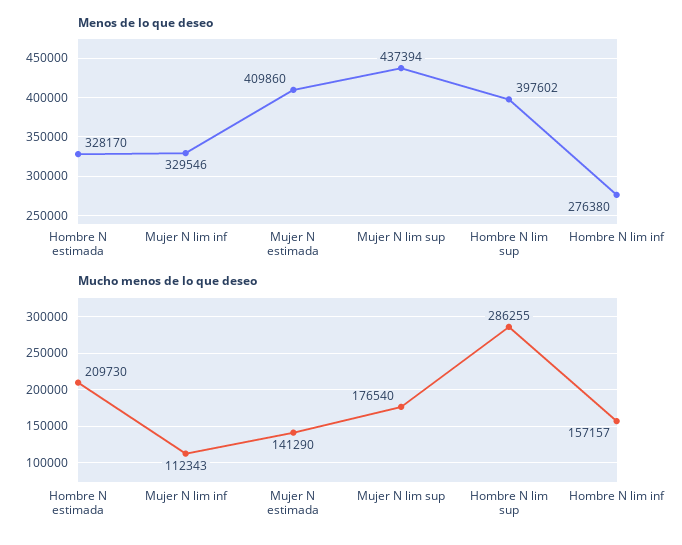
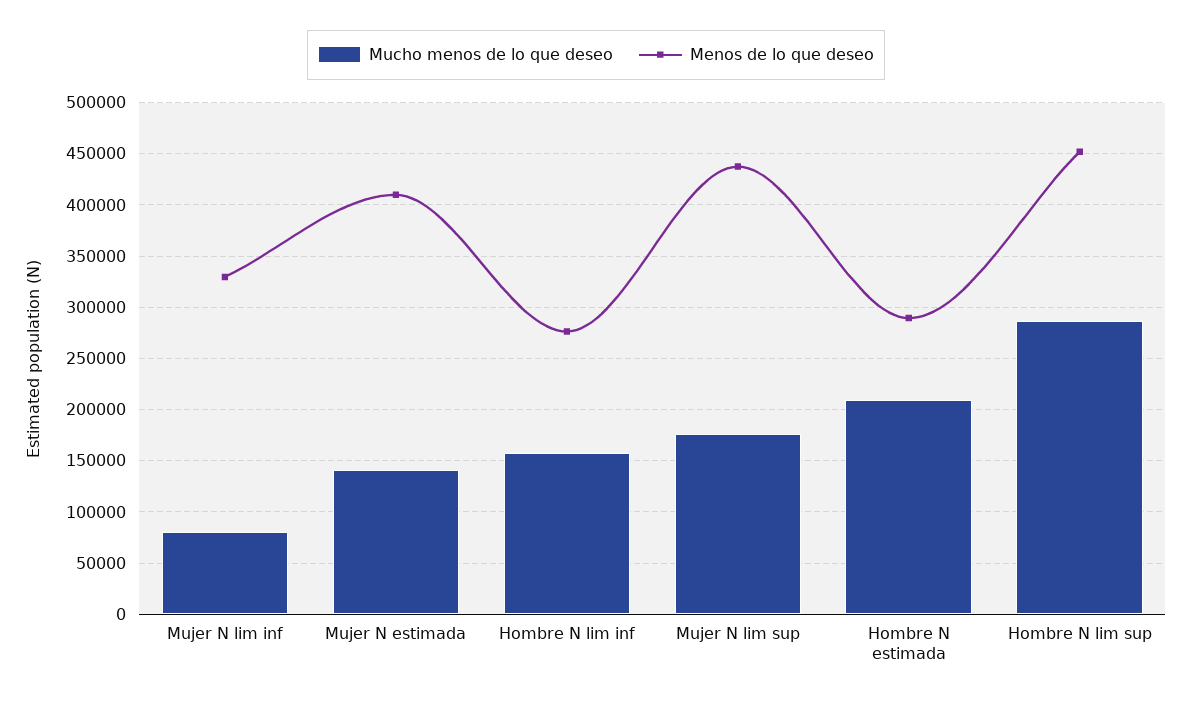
  {
    "Menos de lo que deseo": {
-     "Hombre N estimada": 328170,
+     "Hombre N estimada": 290000,
      "Mujer N lim inf": 329546,
      "Mujer N estimada": 409860,
      "Mujer N lim sup": 437394,
-     "Hombre N lim sup": 397602,
+     "Hombre N lim sup": 450000,
      "Hombre N lim inf": 276380
    },
    "Mucho menos de lo que deseo": {
      "Hombre N estimada": 209730,
-     "Mujer N lim inf": 112343,
+     "Mujer N lim inf": 80000,
      "Mujer N estimada": 141290,
      "Mujer N lim sup": 176540,
      "Hombre N lim sup": 286255,
      "Hombre N lim inf": 157157
    }
  }

